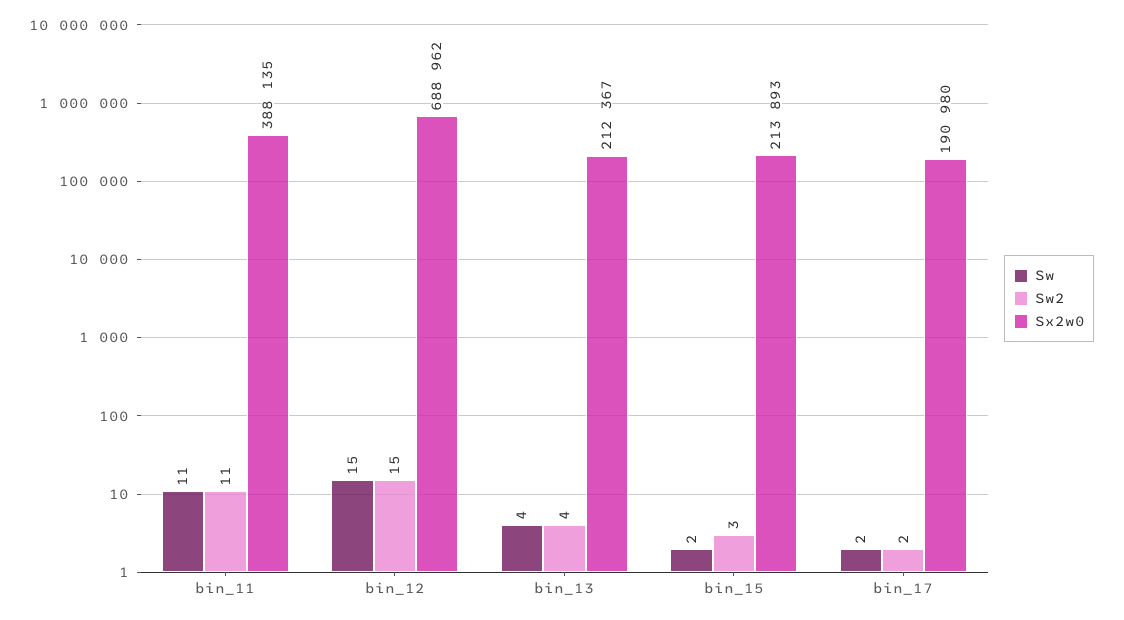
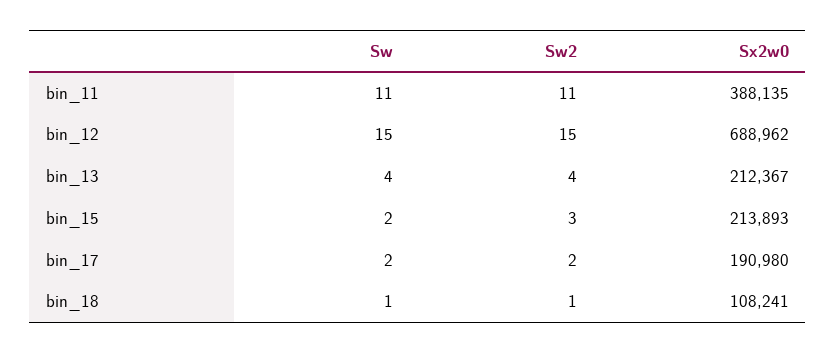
  {
    "Sw": {
      "bin_11": 11,
      "bin_12": 15,
      "bin_13": 4,
      "bin_15": 2,
-     "bin_17": 2
+     "bin_17": 2,
+     "bin_18": 1
    },
    "Sw2": {
      "bin_11": 11,
      "bin_12": 15,
      "bin_13": 4,
      "bin_15": 3,
-     "bin_17": 2
+     "bin_17": 2,
+     "bin_18": 1
    },
    "Sx2w0": {
      "bin_11": 388135,
      "bin_12": 688962,
      "bin_13": 212367,
      "bin_15": 213893,
-     "bin_17": 190980
+     "bin_17": 190980,
+     "bin_18": 108241
    }
  }

